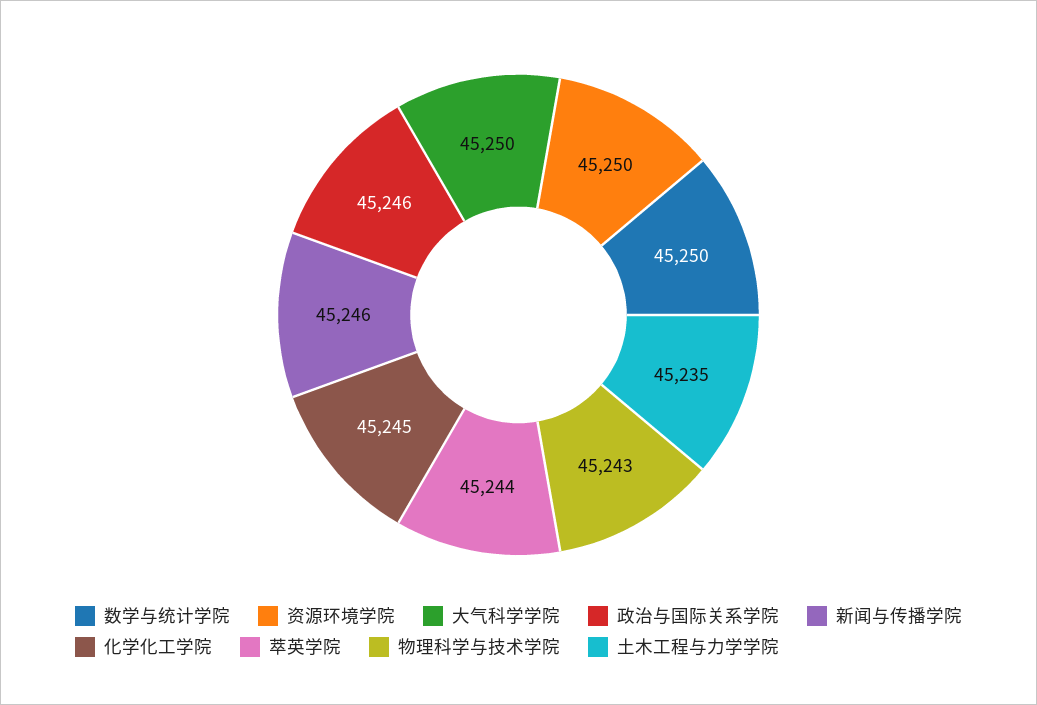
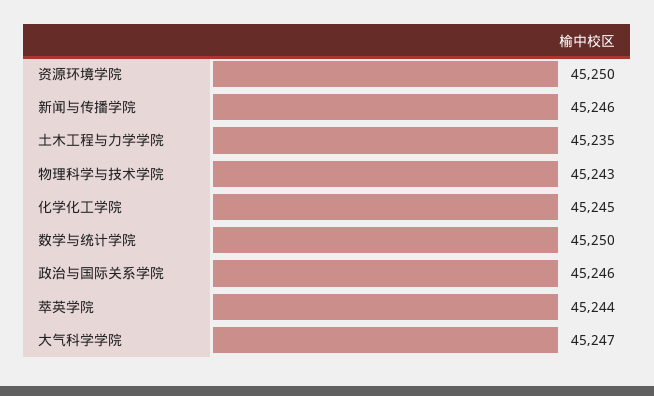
  {
    "数学与统计学院": 45250,
    "资源环境学院": 45250,
-   "大气科学学院": 45250,
+   "大气科学学院": 45247,
    "政治与国际关系学院": 45246,
    "新闻与传播学院": 45246,
    "化学化工学院": 45245,
    "萃英学院": 45244,
    "物理科学与技术学院": 45243,
    "土木工程与力学学院": 45235
  }

